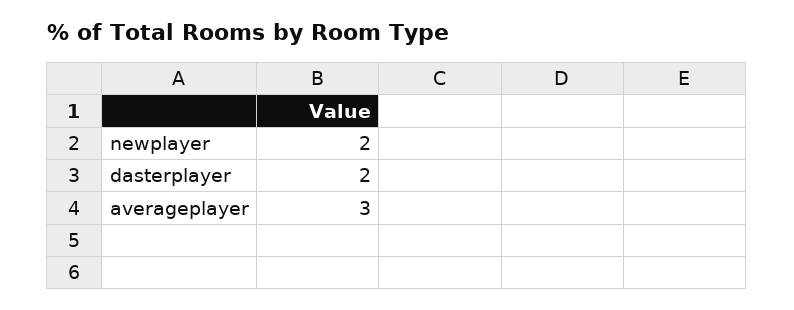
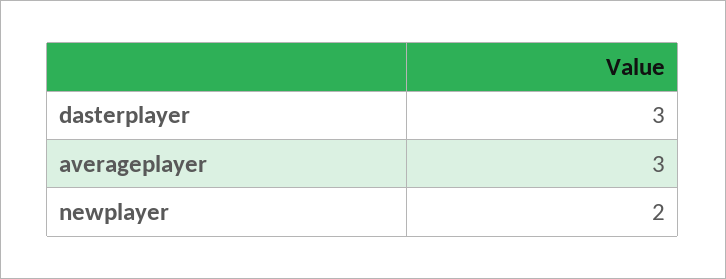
  {
    "newplayer": 2,
-   "dasterplayer": 2,
+   "dasterplayer": 3,
    "averageplayer": 3
  }

